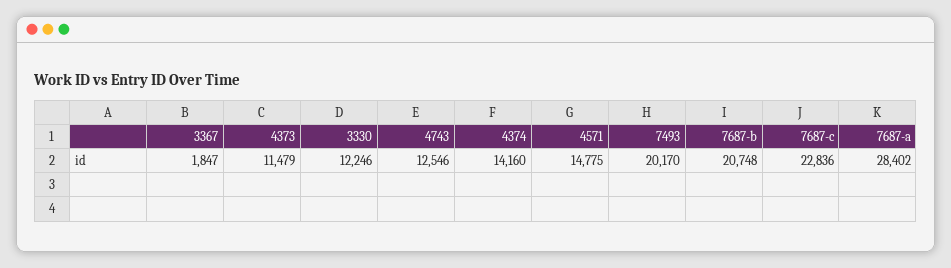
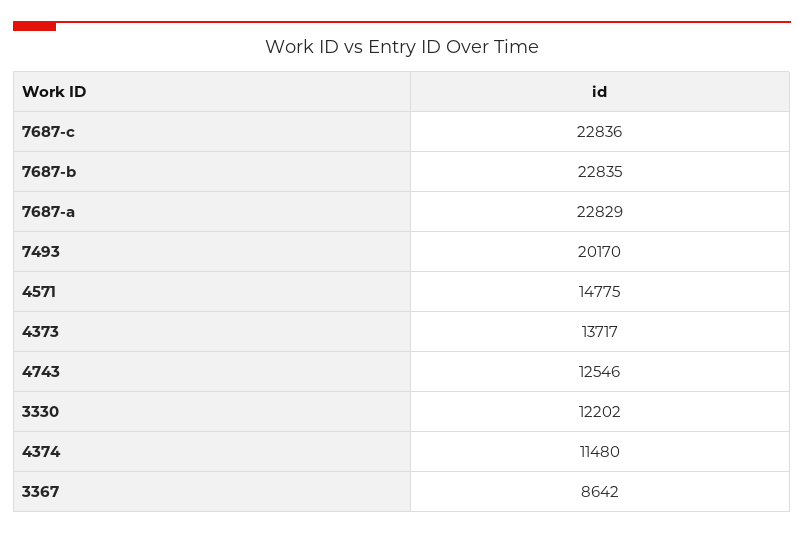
  {
-   "3367": 1847,
+   "3367": 8642,
-   "4373": 11479,
+   "4373": 13717,
-   "3330": 12246,
+   "3330": 12202,
    "4743": 12546,
-   "4374": 14160,
+   "4374": 11480,
    "4571": 14775,
    "7493": 20170,
-   "7687-b": 20748,
+   "7687-b": 22835,
    "7687-c": 22836,
-   "7687-a": 28402
+   "7687-a": 22829
  }

